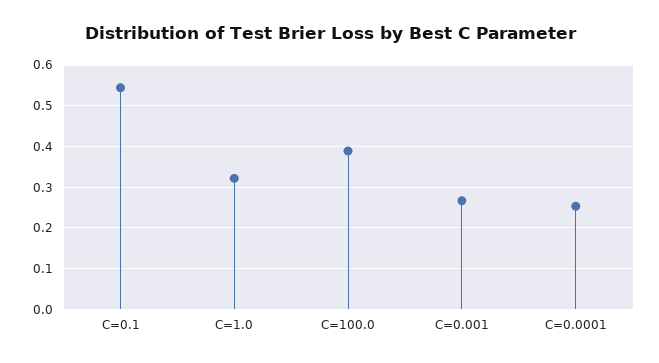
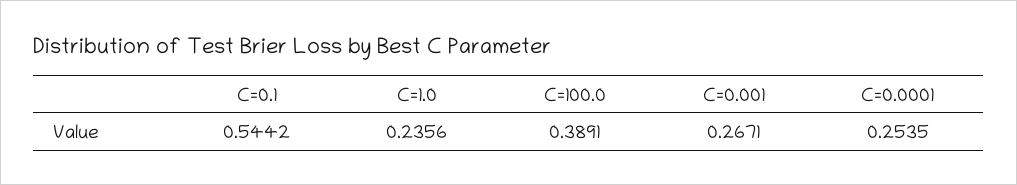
  {
    "C=0.1": 0.5442,
-   "C=1.0": 0.32,
+   "C=1.0": 0.2356,
    "C=100.0": 0.3891,
    "C=0.001": 0.2671,
    "C=0.0001": 0.2535
  }

